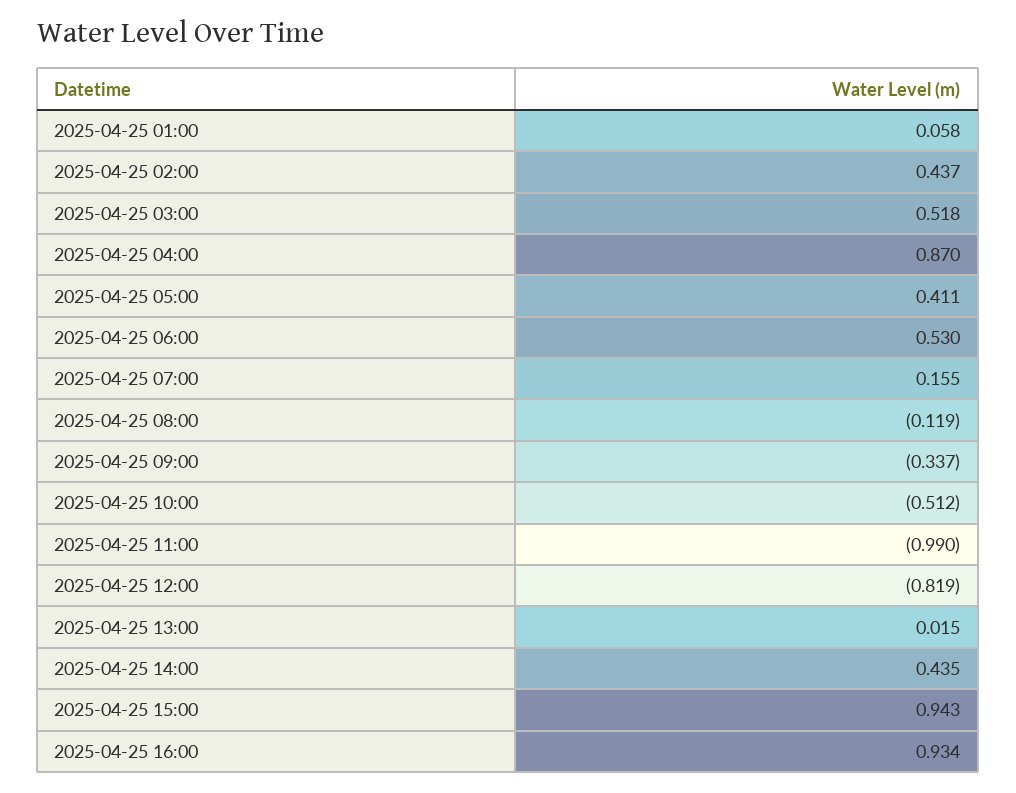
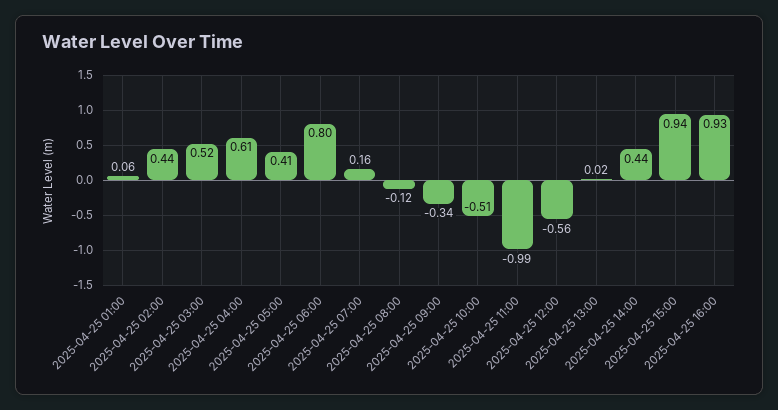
  {
    "2025-04-25 01:00": 0.058,
    "2025-04-25 02:00": 0.437,
    "2025-04-25 03:00": 0.518,
-   "2025-04-25 04:00": 0.87,
+   "2025-04-25 04:00": 0.61,
    "2025-04-25 05:00": 0.411,
-   "2025-04-25 06:00": 0.53,
+   "2025-04-25 06:00": 0.8,
    "2025-04-25 07:00": 0.155,
    "2025-04-25 08:00": -0.119,
    "2025-04-25 09:00": -0.337,
    "2025-04-25 10:00": -0.512,
    "2025-04-25 11:00": -0.99,
-   "2025-04-25 12:00": -0.819,
+   "2025-04-25 12:00": -0.56,
    "2025-04-25 13:00": 0.015,
    "2025-04-25 14:00": 0.435,
    "2025-04-25 15:00": 0.943,
    "2025-04-25 16:00": 0.934
  }

